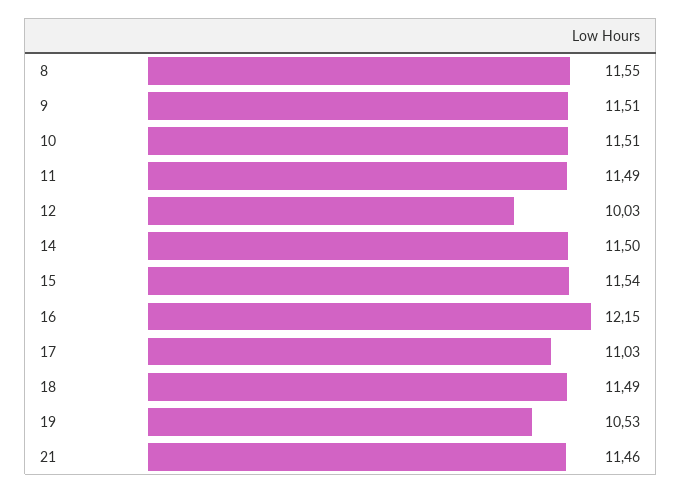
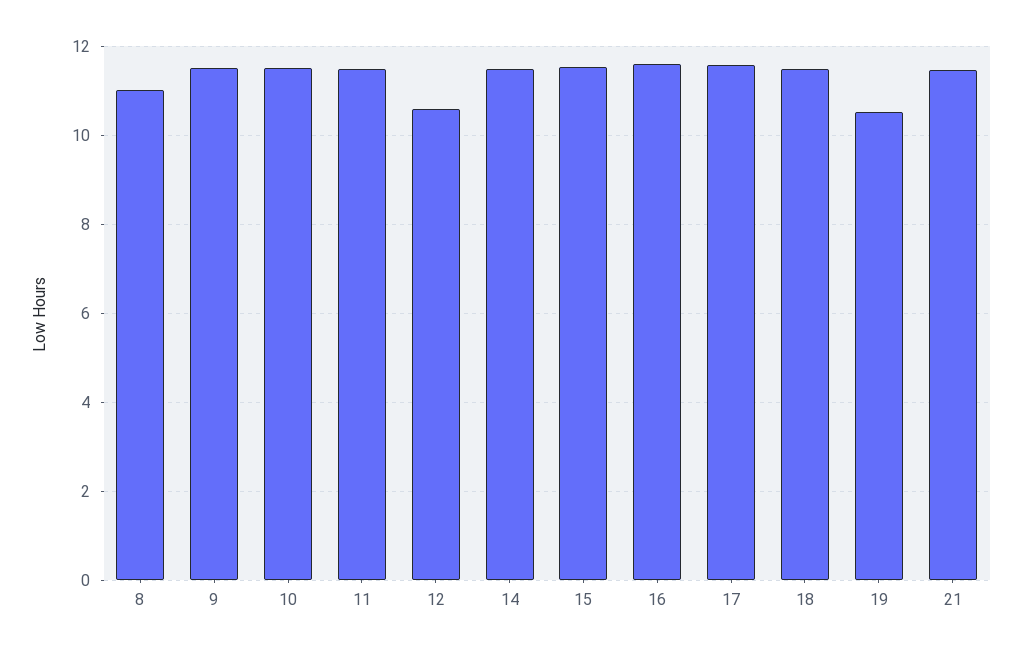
  {
-   "8": 11.55,
+   "8": 11,
    "9": 11.51,
    "10": 11.51,
    "11": 11.49,
-   "12": 10.03,
+   "12": 10.6,
    "14": 11.5,
    "15": 11.54,
-   "16": 12.15,
+   "16": 11.6,
-   "17": 11.03,
+   "17": 11.6,
    "18": 11.49,
    "19": 10.53,
    "21": 11.46
  }

